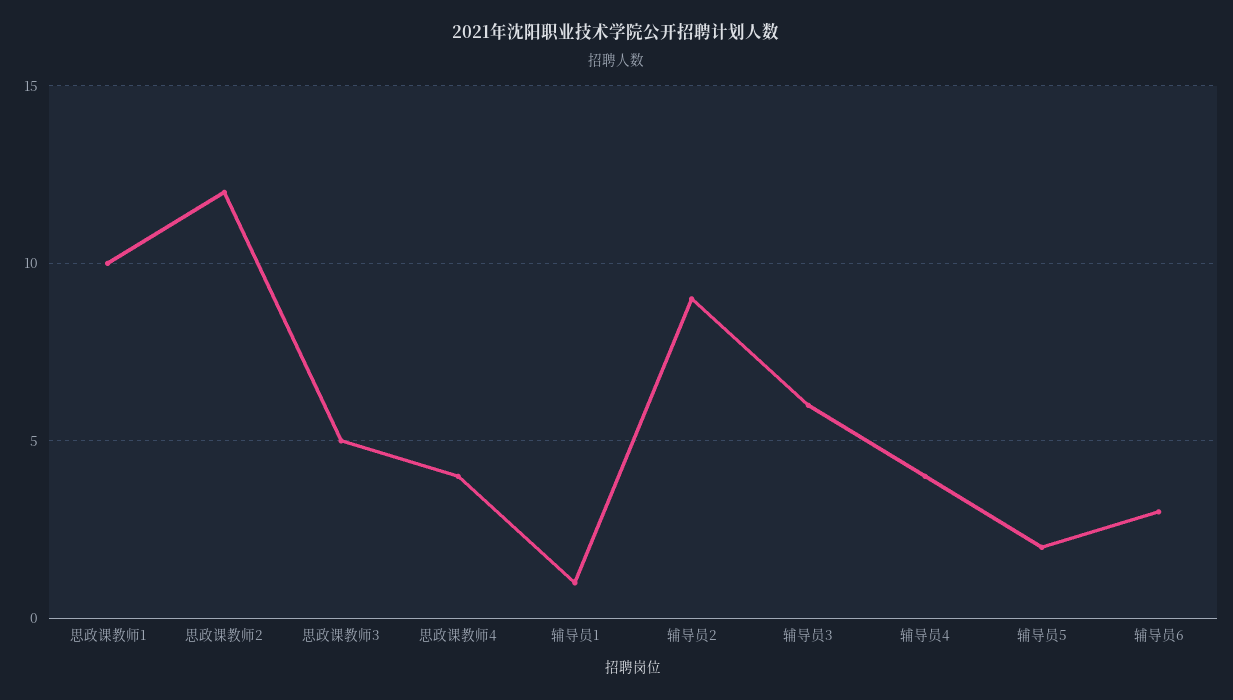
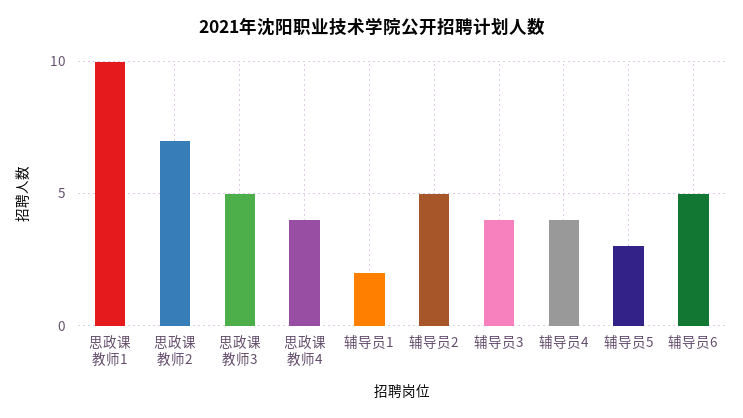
  {
    "思政课教师1": 10,
-   "思政课教师2": 12,
+   "思政课教师2": 7,
    "思政课教师3": 5,
    "思政课教师4": 4,
-   "辅导员1": 1,
+   "辅导员1": 2,
-   "辅导员2": 9,
+   "辅导员2": 5,
-   "辅导员3": 6,
+   "辅导员3": 4,
    "辅导员4": 4,
-   "辅导员5": 2,
+   "辅导员5": 3,
-   "辅导员6": 3
+   "辅导员6": 5
  }

